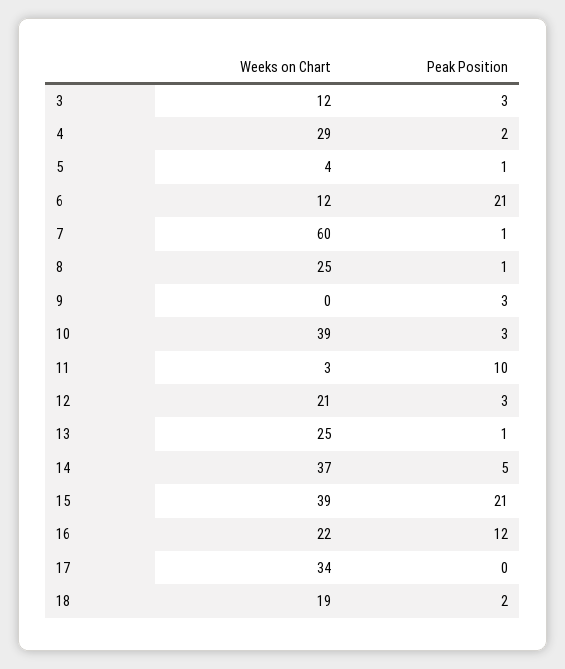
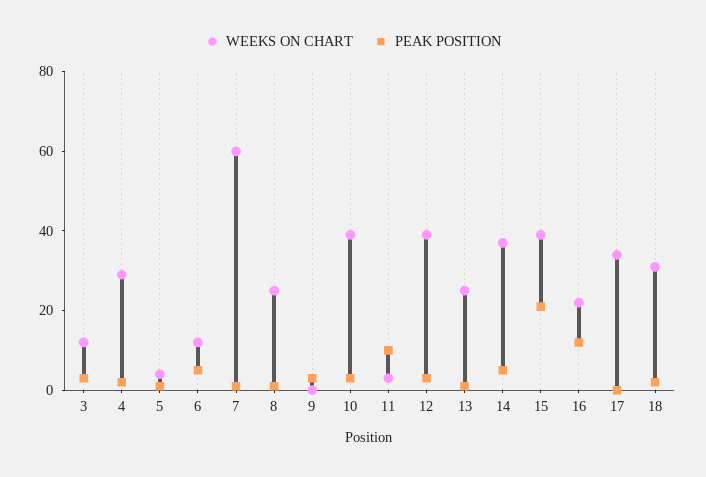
  {
    "Weeks on Chart": {
      "3": 12,
      "4": 29,
      "5": 4,
      "6": 12,
      "7": 60,
      "8": 25,
      "9": 0,
      "10": 39,
      "11": 3,
-     "12": 21,
+     "12": 40,
      "13": 25,
      "14": 37,
      "15": 39,
      "16": 22,
      "17": 34,
-     "18": 19
+     "18": 30
    },
    "Peak Position": {
      "3": 3,
      "4": 2,
      "5": 1,
-     "6": 21,
+     "6": 5,
      "7": 1,
      "8": 1,
      "9": 3,
      "10": 3,
      "11": 10,
      "12": 3,
      "13": 1,
      "14": 5,
      "15": 21,
      "16": 12,
      "17": 0,
      "18": 2
    }
  }

